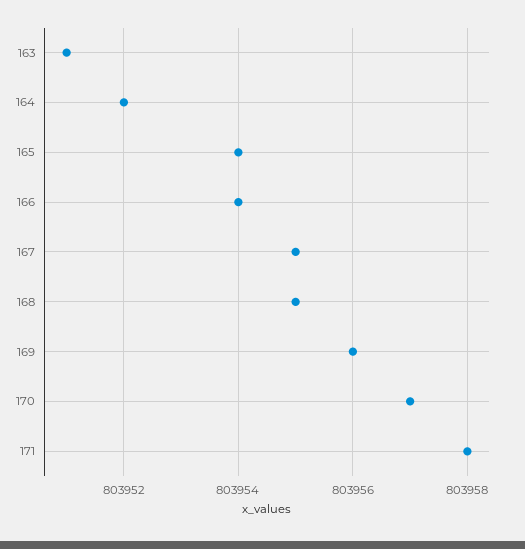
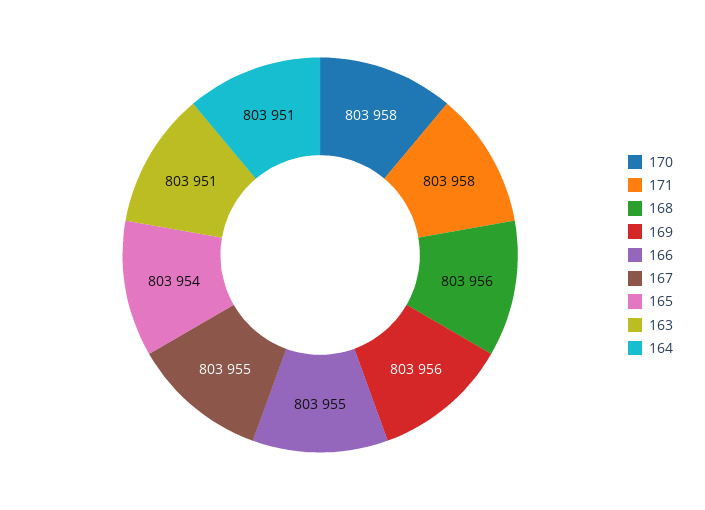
  {
    "163": 803951,
-   "164": 803952,
+   "164": 803951,
    "165": 803954,
-   "166": 803954,
+   "166": 803955,
    "167": 803955,
-   "168": 803955,
+   "168": 803956,
    "169": 803956,
-   "170": 803957,
+   "170": 803958,
    "171": 803958
  }

